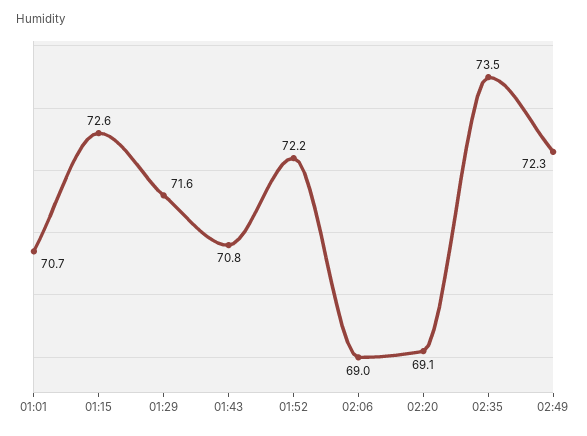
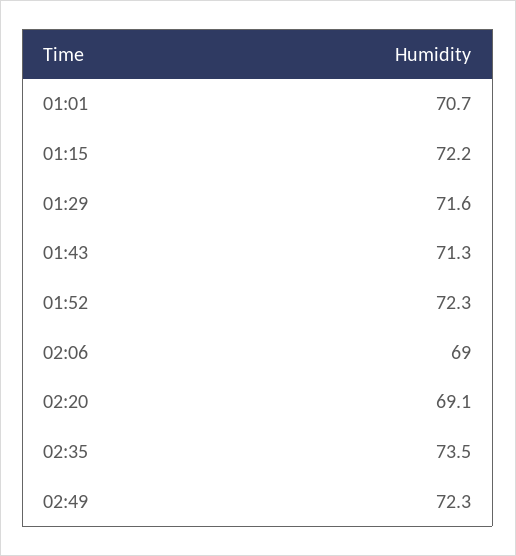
  {
    "01:01": 70.7,
-   "01:15": 72.6,
+   "01:15": 72.2,
    "01:29": 71.6,
-   "01:43": 70.8,
+   "01:43": 71.3,
-   "01:52": 72.2,
+   "01:52": 72.3,
    "02:06": 69,
    "02:20": 69.1,
    "02:35": 73.5,
    "02:49": 72.3
  }

